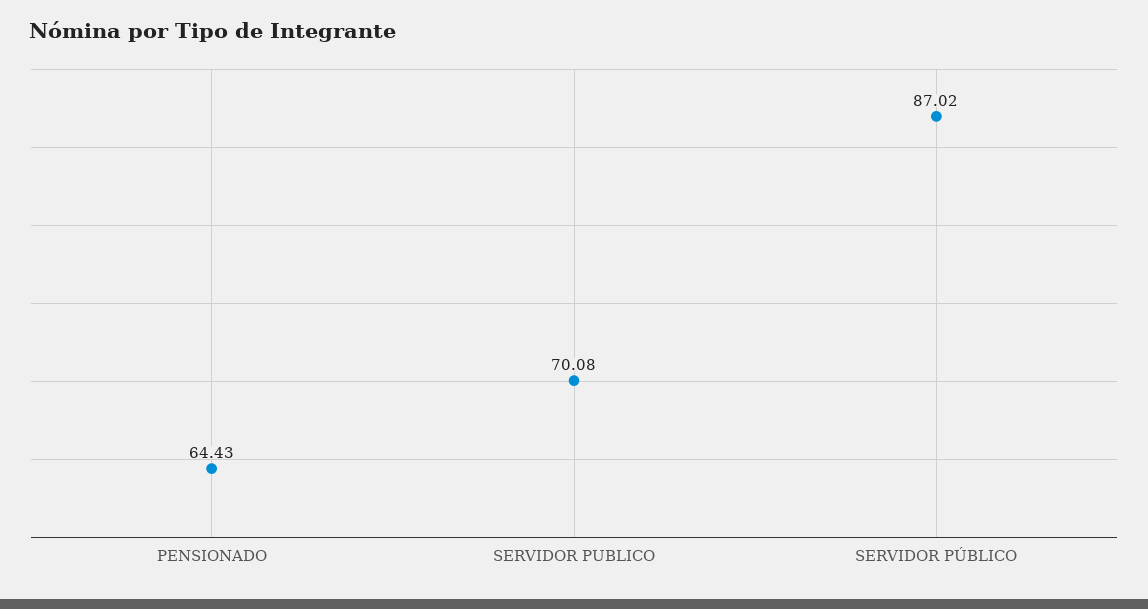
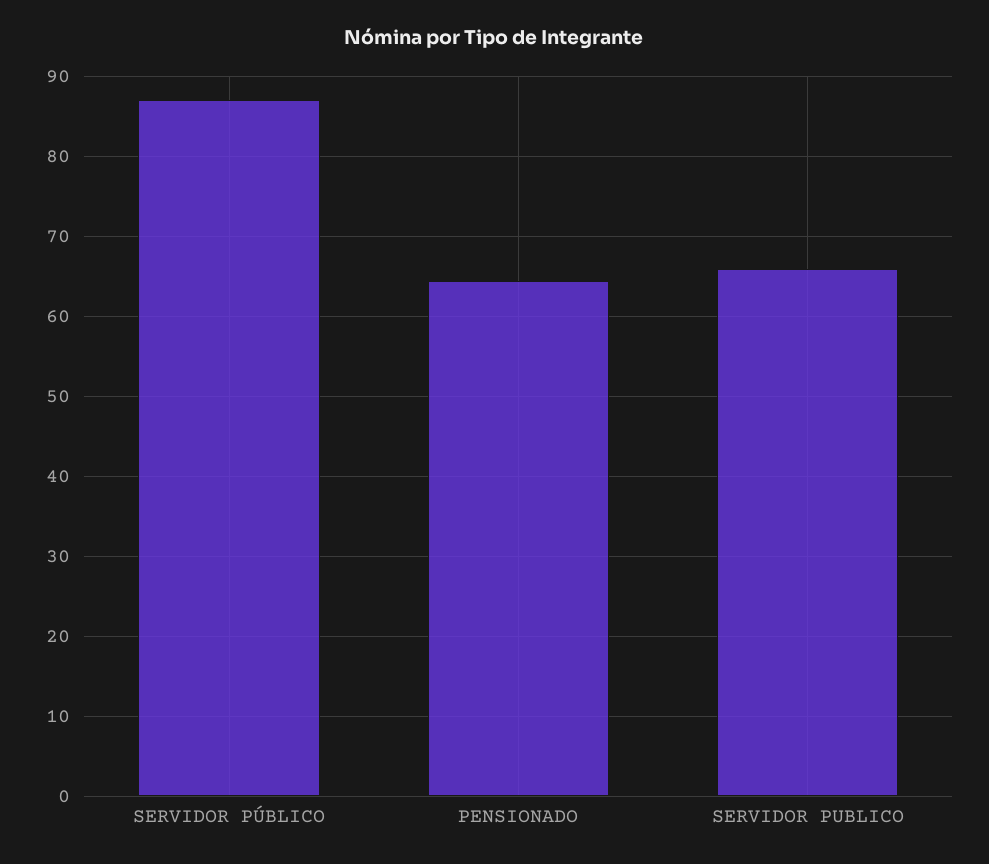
  {
    "PENSIONADO": 64.43,
-   "SERVIDOR PUBLICO": 70.08,
+   "SERVIDOR PUBLICO": 66,
    "SERVIDOR PÚBLICO": 87.02
  }

